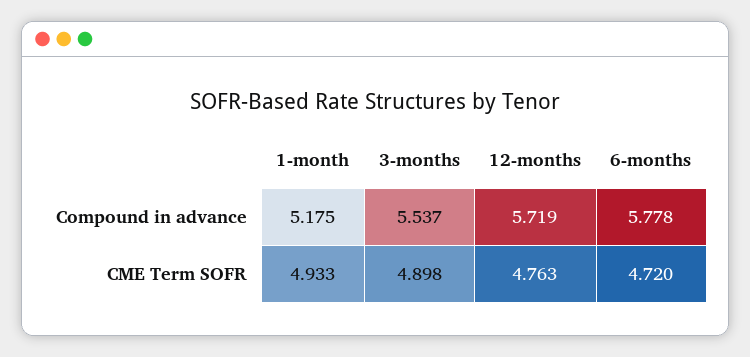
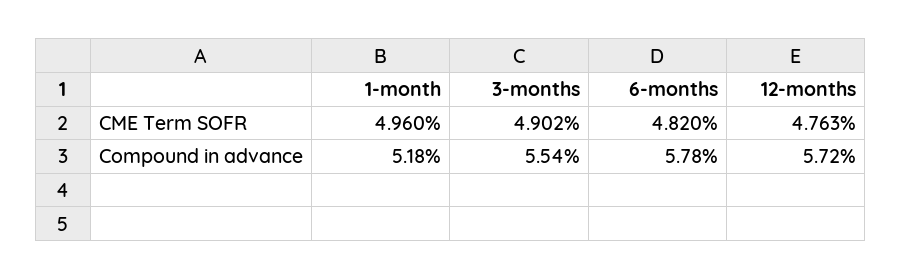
  {
    "1-month": {
      "Compound in advance": 5.175,
-     "CME Term SOFR": 4.933
+     "CME Term SOFR": 4.96
    },
    "3-months": {
      "Compound in advance": 5.537,
-     "CME Term SOFR": 4.898
+     "CME Term SOFR": 4.902
    },
    "12-months": {
      "Compound in advance": 5.719,
      "CME Term SOFR": 4.763
    },
    "6-months": {
      "Compound in advance": 5.778,
-     "CME Term SOFR": 4.72
+     "CME Term SOFR": 4.82
    }
  }

